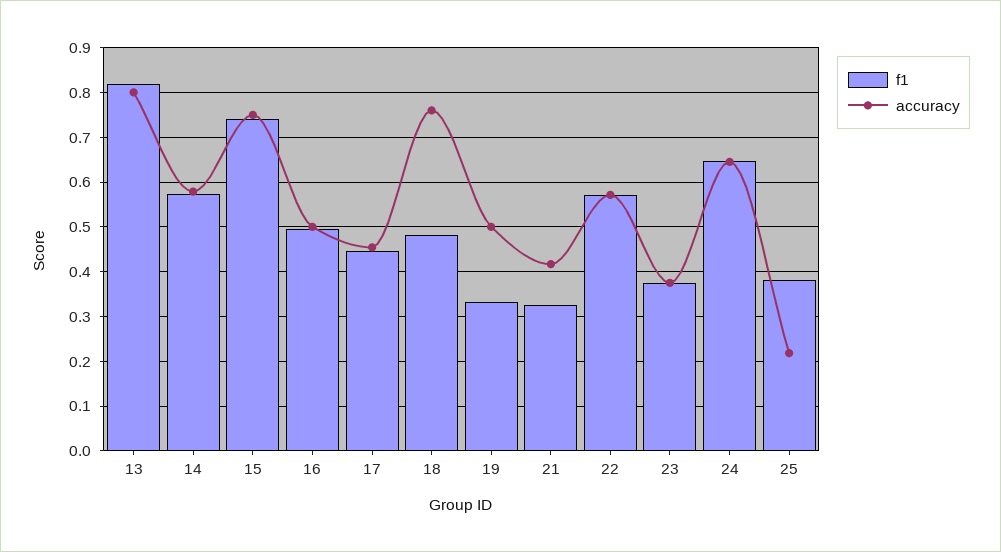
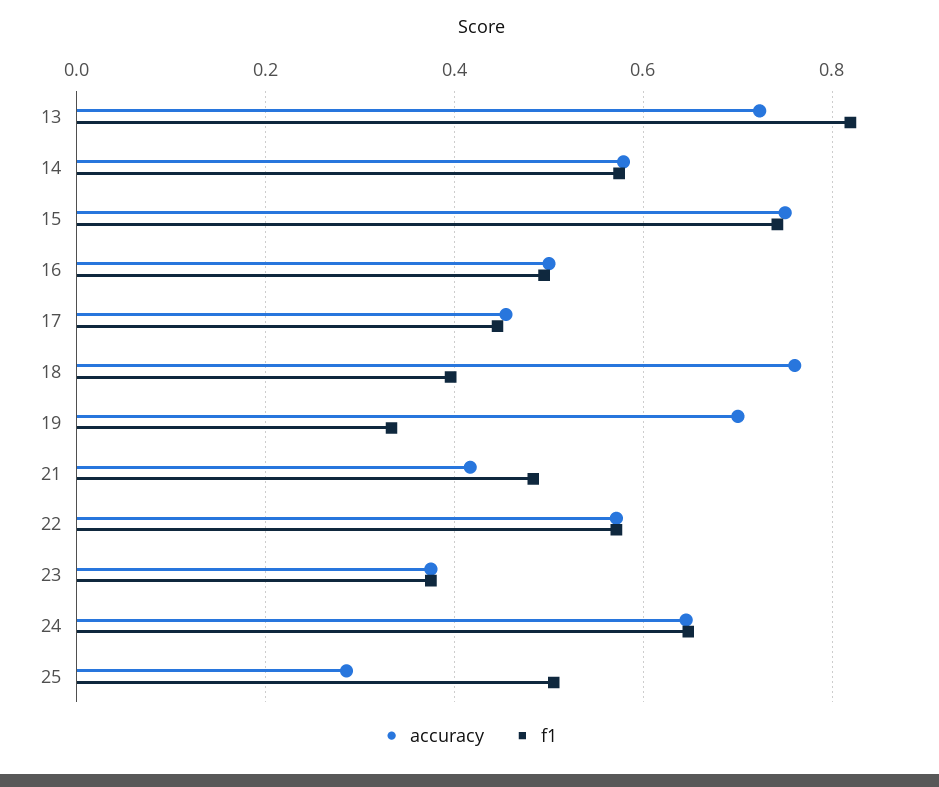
  {
    "f1": {
      "13": 0.82,
      "14": 0.58,
      "15": 0.74,
      "16": 0.5,
      "17": 0.44,
-     "18": 0.48,
+     "18": 0.4,
      "19": 0.34,
-     "21": 0.32,
+     "21": 0.48,
      "22": 0.58,
      "23": 0.38,
      "24": 0.64,
-     "25": 0.38
+     "25": 0.5
    },
    "accuracy": {
-     "13": 0.8,
+     "13": 0.72,
      "14": 0.58,
      "15": 0.76,
      "16": 0.5,
      "17": 0.46,
      "18": 0.76,
-     "19": 0.5,
+     "19": 0.7,
      "21": 0.42,
      "22": 0.58,
      "23": 0.38,
      "24": 0.64,
-     "25": 0.22
+     "25": 0.28
    }
  }

